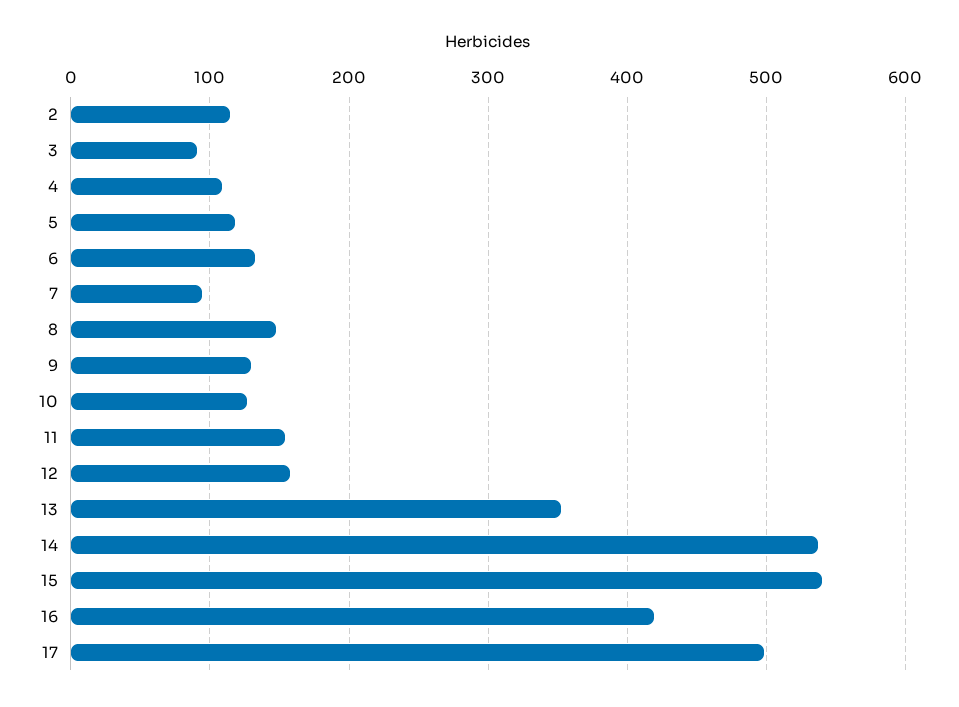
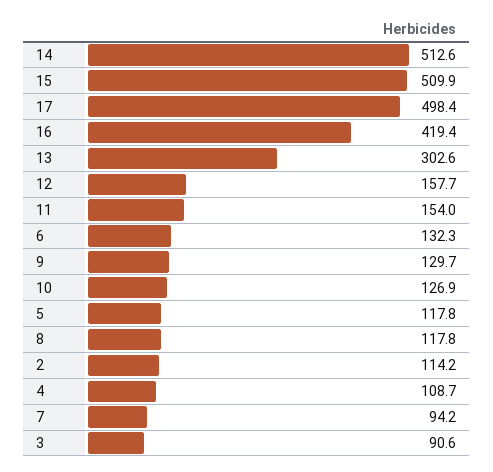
  {
    "2": 114.2,
    "3": 90.6,
    "4": 108.7,
    "5": 117.8,
    "6": 132.3,
    "7": 94.2,
-   "8": 150,
+   "8": 117.8,
    "9": 129.7,
    "10": 126.9,
    "11": 154,
    "12": 157.7,
-   "13": 350,
+   "13": 302.6,
-   "14": 540,
+   "14": 512.6,
-   "15": 540,
+   "15": 509.9,
    "16": 419.4,
    "17": 498.4
  }

